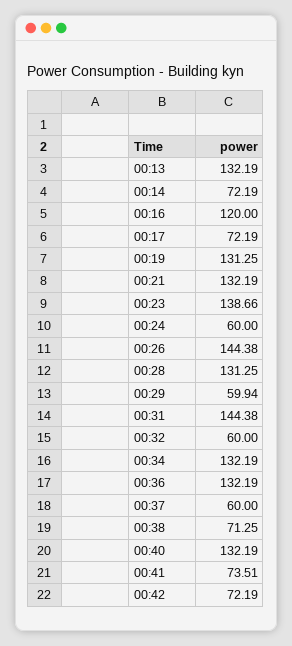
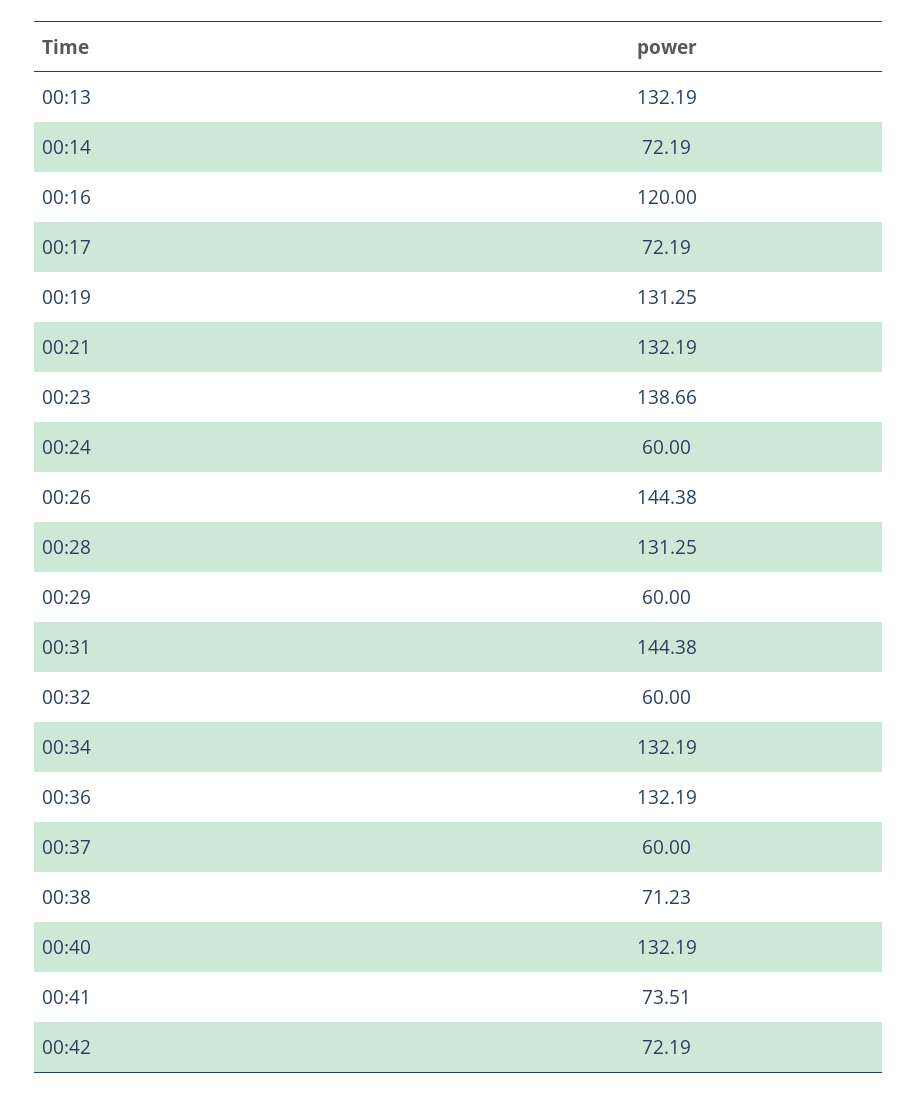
  {
    "00:13": 132.19,
    "00:14": 72.19,
    "00:16": 120,
    "00:17": 72.19,
    "00:19": 131.25,
    "00:21": 132.19,
    "00:23": 138.66,
    "00:24": 60,
    "00:26": 144.38,
    "00:28": 131.25,
-   "00:29": 59.94,
+   "00:29": 60,
    "00:31": 144.38,
    "00:32": 60,
    "00:34": 132.19,
    "00:36": 132.19,
    "00:37": 60,
-   "00:38": 71.25,
+   "00:38": 71.23,
    "00:40": 132.19,
    "00:41": 73.51,
    "00:42": 72.19
  }

